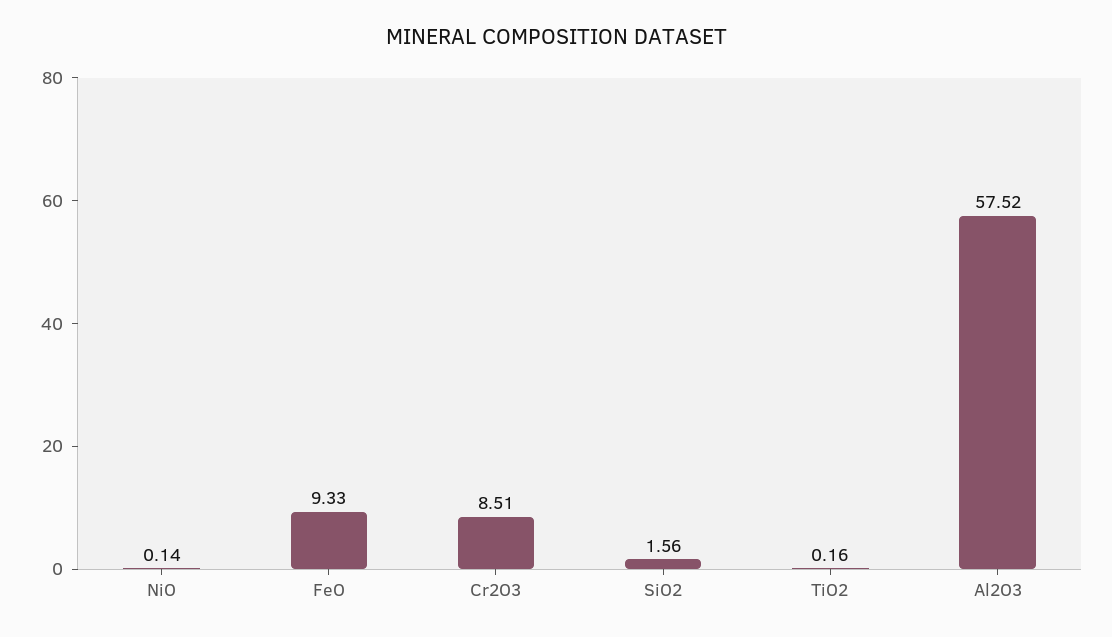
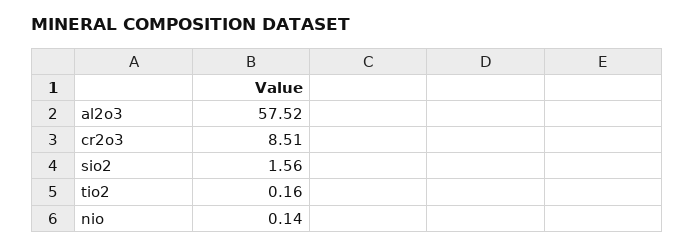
  {
    "NiO": 0.14,
-   "FeO": 9.33,
    "Cr2O3": 8.51,
    "SiO2": 1.56,
    "TiO2": 0.16,
    "Al2O3": 57.52
  }

